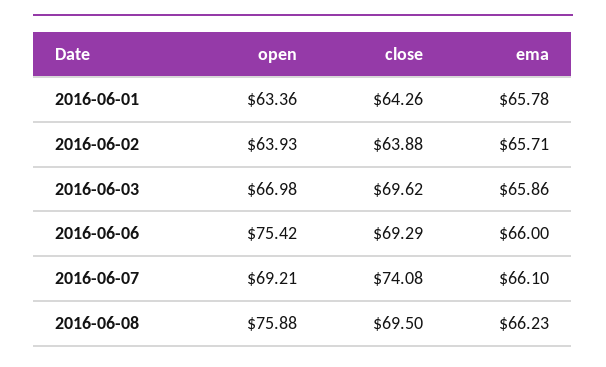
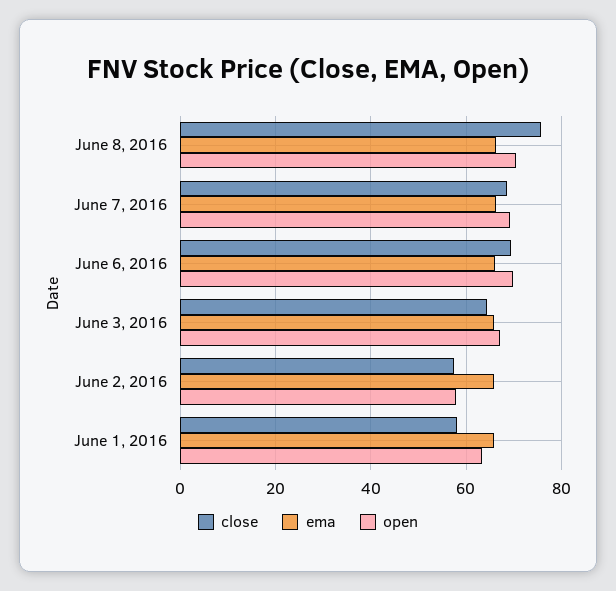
  {
    "open": {
      "2016-06-01": 63.36,
-     "2016-06-02": 63.93,
+     "2016-06-02": 58,
      "2016-06-03": 66.98,
-     "2016-06-06": 75.42,
+     "2016-06-06": 70,
      "2016-06-07": 69.21,
-     "2016-06-08": 75.88
+     "2016-06-08": 70
    },
    "close": {
-     "2016-06-01": 64.26,
+     "2016-06-01": 58,
-     "2016-06-02": 63.88,
+     "2016-06-02": 58,
-     "2016-06-03": 69.62,
+     "2016-06-03": 64,
      "2016-06-06": 69.29,
-     "2016-06-07": 74.08,
+     "2016-06-07": 68,
-     "2016-06-08": 69.5
+     "2016-06-08": 76
    },
    "ema": {
      "2016-06-01": 65.78,
      "2016-06-02": 65.71,
      "2016-06-03": 65.86,
      "2016-06-06": 66,
      "2016-06-07": 66.1,
      "2016-06-08": 66.23
    }
  }

